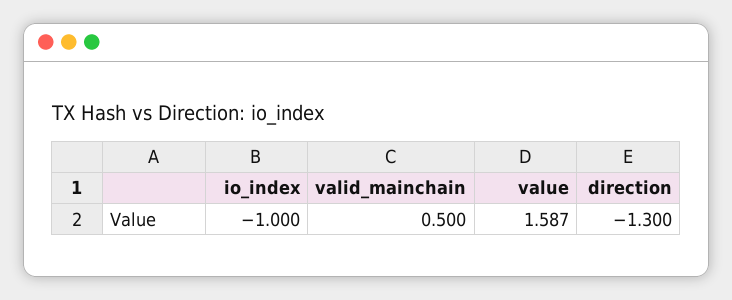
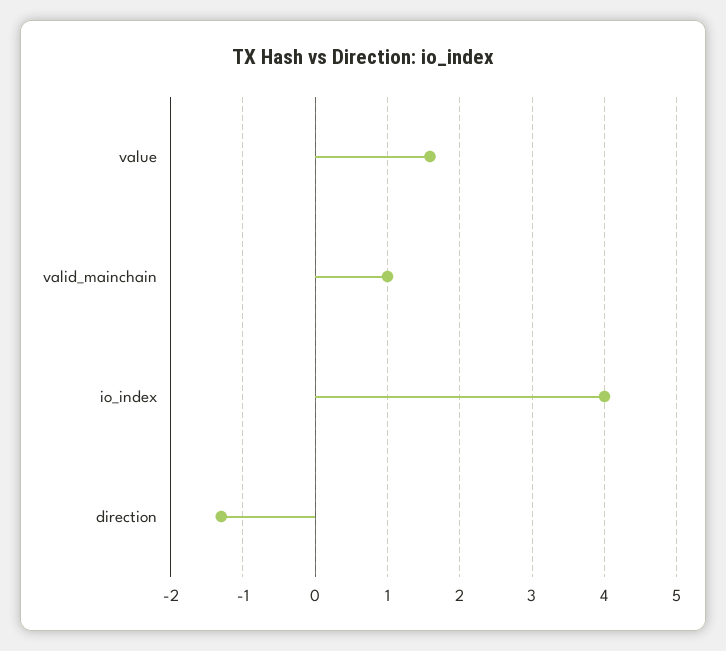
  {
-   "io_index": -1,
+   "io_index": 4,
-   "valid_mainchain": 0.5,
+   "valid_mainchain": 1,
    "value": 1.587,
    "direction": -1.3
  }

